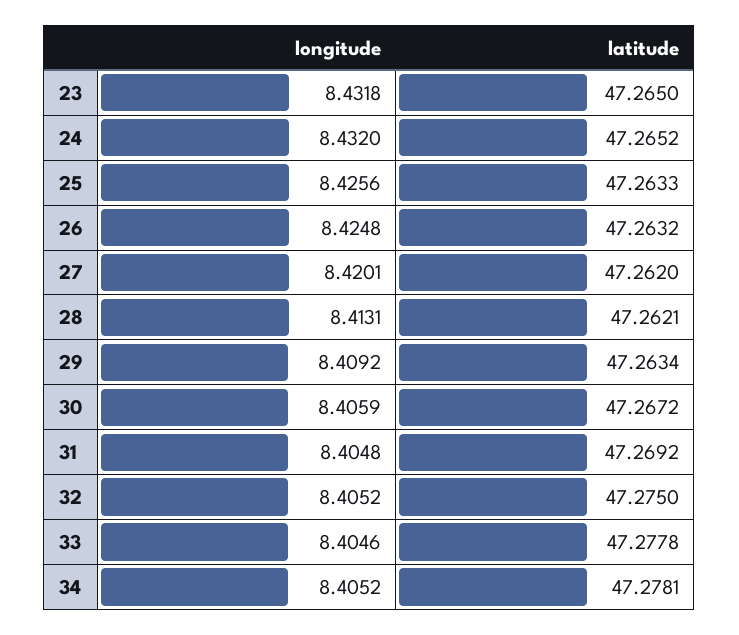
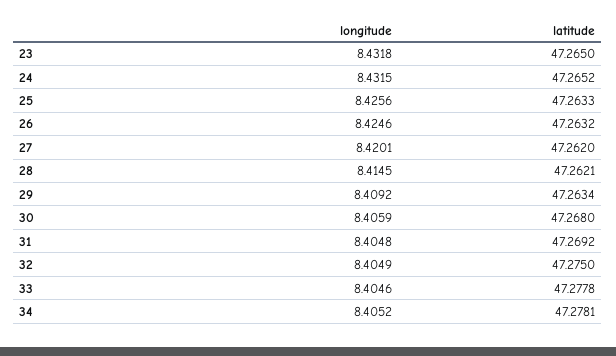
  {
    "longitude": {
      "23": 8.4318,
-     "24": 8.432,
+     "24": 8.4315,
      "25": 8.4256,
-     "26": 8.4248,
+     "26": 8.4246,
      "27": 8.4201,
-     "28": 8.4131,
+     "28": 8.4145,
      "29": 8.4092,
      "30": 8.4059,
      "31": 8.4048,
-     "32": 8.4052,
+     "32": 8.4049,
      "33": 8.4046,
      "34": 8.4052
    },
    "latitude": {
      "23": 47.265,
      "24": 47.2652,
      "25": 47.2633,
      "26": 47.2632,
      "27": 47.262,
      "28": 47.2621,
      "29": 47.2634,
-     "30": 47.2672,
+     "30": 47.268,
      "31": 47.2692,
      "32": 47.275,
      "33": 47.2778,
      "34": 47.2781
    }
  }

